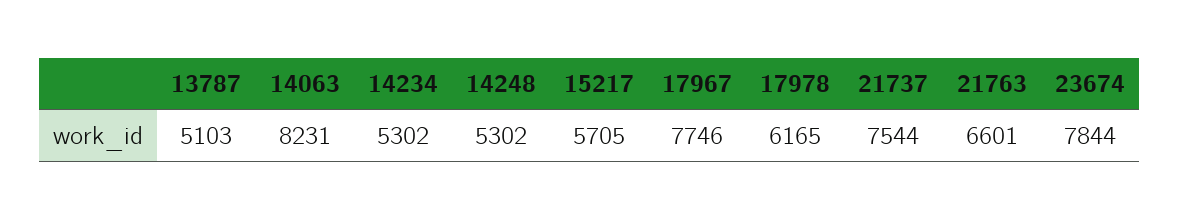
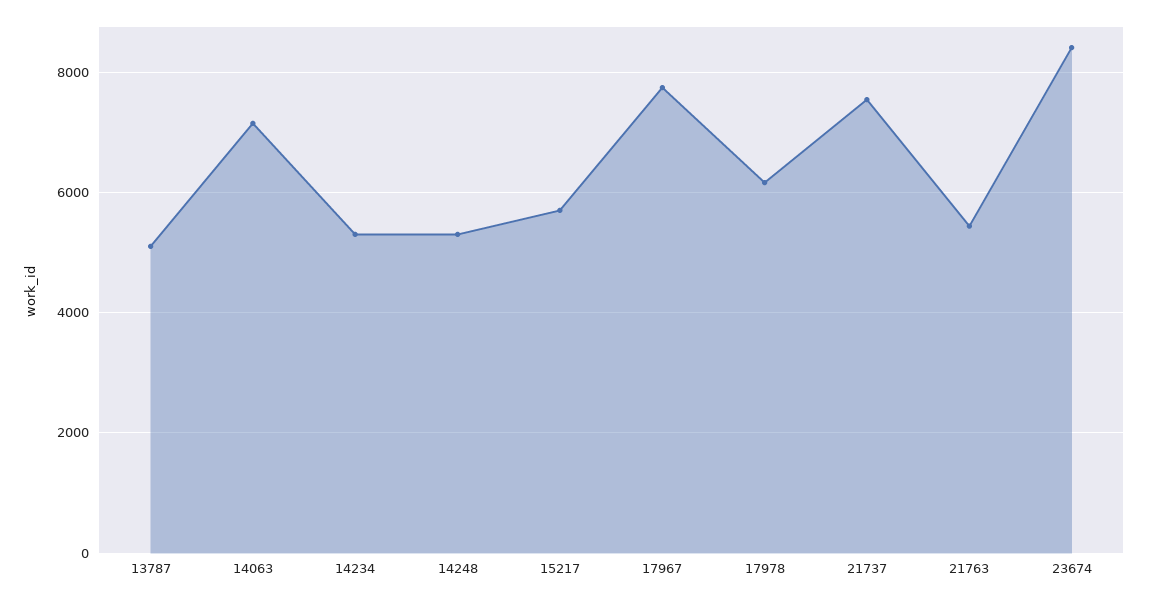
  {
    "13787": 5103,
-   "14063": 8231,
+   "14063": 7200,
    "14234": 5302,
    "14248": 5302,
    "15217": 5705,
    "17967": 7746,
    "17978": 6165,
    "21737": 7544,
-   "21763": 6601,
+   "21763": 5400,
-   "23674": 7844
+   "23674": 8400
  }

